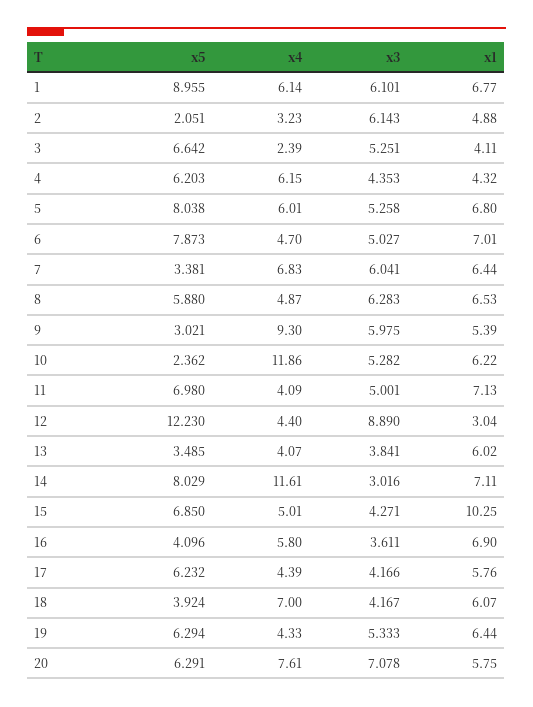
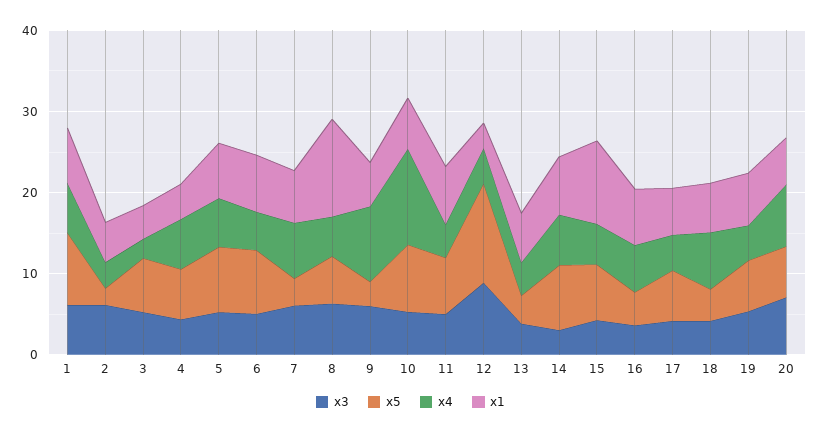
  {
    "x5": {
      "1": 8.955,
      "2": 2.051,
      "3": 6.642,
      "4": 6.203,
      "5": 8.038,
      "6": 7.873,
      "7": 3.381,
      "8": 5.88,
      "9": 3.021,
-     "10": 2.362,
+     "10": 8,
      "11": 6.98,
      "12": 12.23,
      "13": 3.485,
      "14": 8.029,
      "15": 6.85,
      "16": 4.096,
      "17": 6.232,
      "18": 3.924,
      "19": 6.294,
      "20": 6.291
    },
    "x4": {
      "1": 6.14,
      "2": 3.23,
      "3": 2.39,
      "4": 6.15,
      "5": 6.01,
      "6": 4.7,
      "7": 6.83,
      "8": 4.87,
      "9": 9.3,
      "10": 11.86,
      "11": 4.09,
      "12": 4.4,
      "13": 4.07,
-     "14": 11.61,
+     "14": 6,
      "15": 5.01,
      "16": 5.8,
      "17": 4.39,
      "18": 7,
      "19": 4.33,
      "20": 7.61
    },
    "x3": {
      "1": 6.101,
      "2": 6.143,
      "3": 5.251,
      "4": 4.353,
      "5": 5.258,
      "6": 5.027,
      "7": 6.041,
      "8": 6.283,
      "9": 5.975,
      "10": 5.282,
      "11": 5.001,
      "12": 8.89,
      "13": 3.841,
      "14": 3.016,
      "15": 4.271,
      "16": 3.611,
      "17": 4.166,
      "18": 4.167,
      "19": 5.333,
      "20": 7.078
    },
    "x1": {
      "1": 6.77,
      "2": 4.88,
      "3": 4.11,
      "4": 4.32,
      "5": 6.8,
      "6": 7.01,
      "7": 6.44,
-     "8": 6.53,
+     "8": 12,
      "9": 5.39,
      "10": 6.22,
      "11": 7.13,
      "12": 3.04,
      "13": 6.02,
      "14": 7.11,
      "15": 10.25,
      "16": 6.9,
      "17": 5.76,
      "18": 6.07,
      "19": 6.44,
      "20": 5.75
    }
  }

